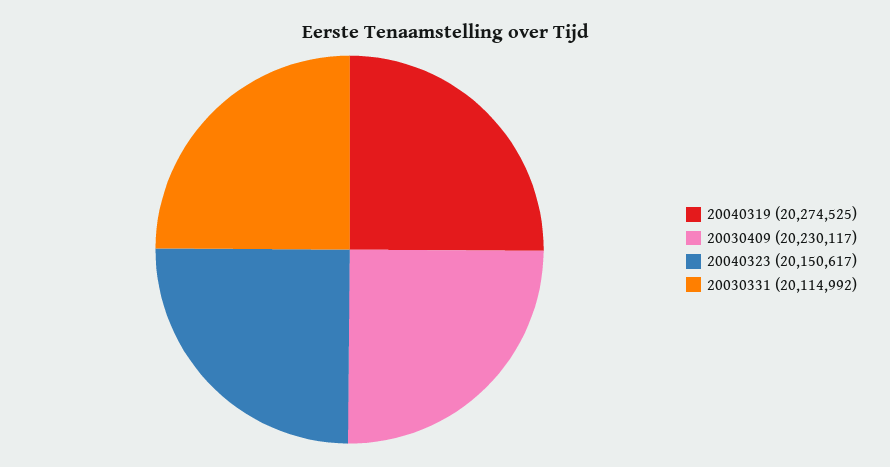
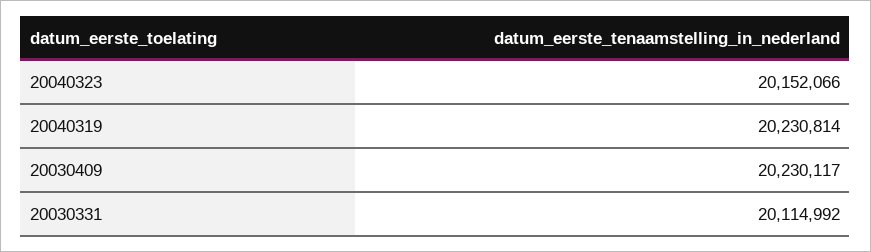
  {
-   "20040319": 20274525,
+   "20040319": 20230814,
    "20030409": 20230117,
-   "20040323": 20150617,
+   "20040323": 20152066,
    "20030331": 20114992
  }

